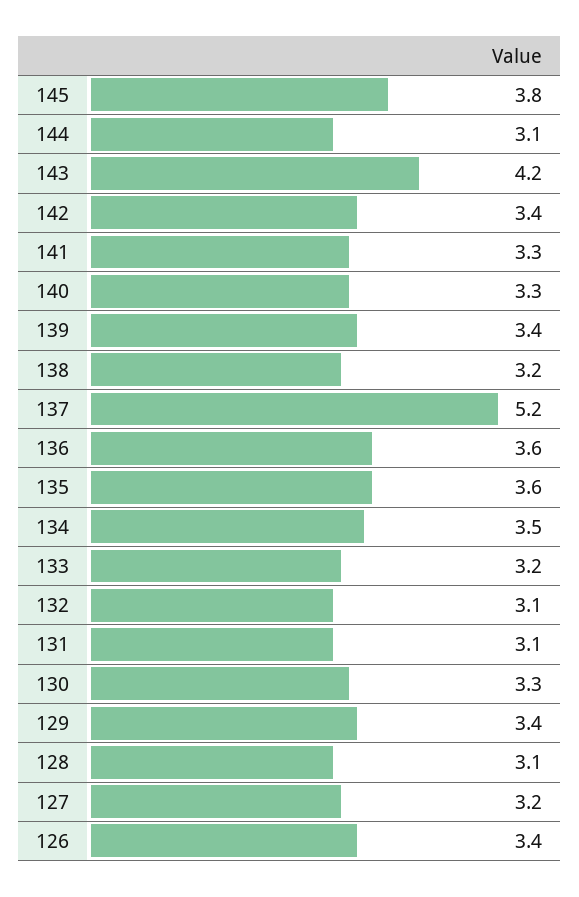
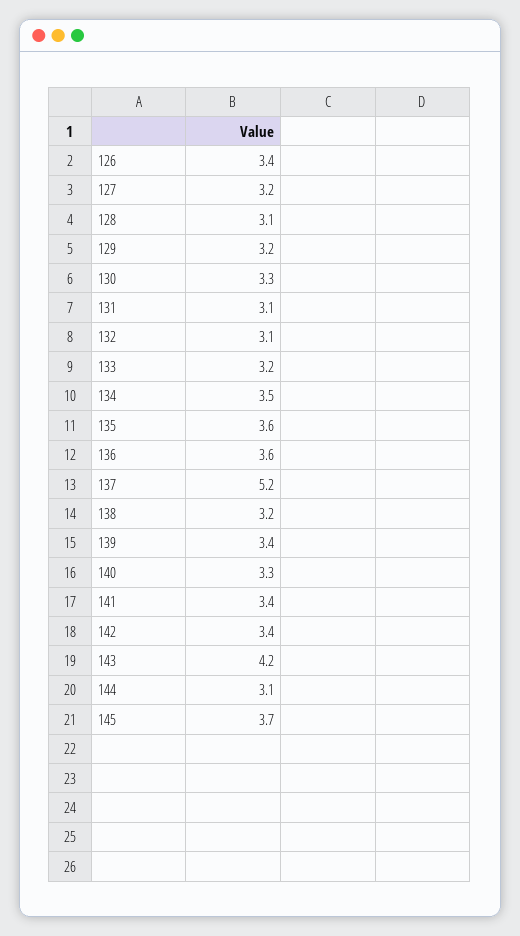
  {
-   "145": 3.8,
+   "145": 3.7,
    "144": 3.1,
    "143": 4.2,
    "142": 3.4,
-   "141": 3.3,
+   "141": 3.4,
    "140": 3.3,
    "139": 3.4,
    "138": 3.2,
    "137": 5.2,
    "136": 3.6,
    "135": 3.6,
    "134": 3.5,
    "133": 3.2,
    "132": 3.1,
    "131": 3.1,
    "130": 3.3,
-   "129": 3.4,
+   "129": 3.2,
    "128": 3.1,
    "127": 3.2,
    "126": 3.4
  }

